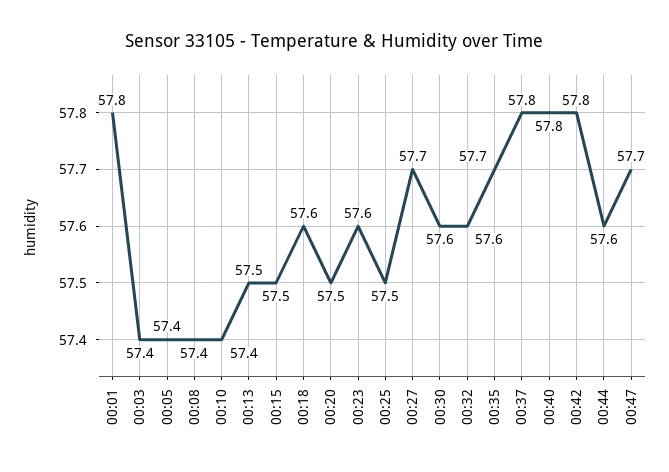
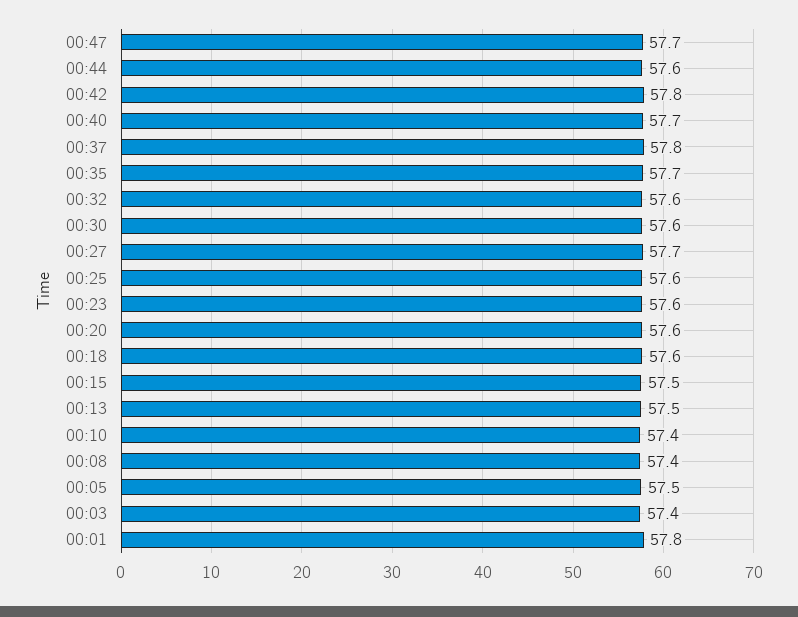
  {
    "00:01": 57.8,
    "00:03": 57.4,
-   "00:05": 57.4,
+   "00:05": 57.5,
    "00:08": 57.4,
    "00:10": 57.4,
    "00:13": 57.5,
    "00:15": 57.5,
    "00:18": 57.6,
-   "00:20": 57.5,
+   "00:20": 57.6,
    "00:23": 57.6,
-   "00:25": 57.5,
+   "00:25": 57.6,
    "00:27": 57.7,
    "00:30": 57.6,
    "00:32": 57.6,
    "00:35": 57.7,
    "00:37": 57.8,
-   "00:40": 57.8,
+   "00:40": 57.7,
    "00:42": 57.8,
    "00:44": 57.6,
    "00:47": 57.7
  }

